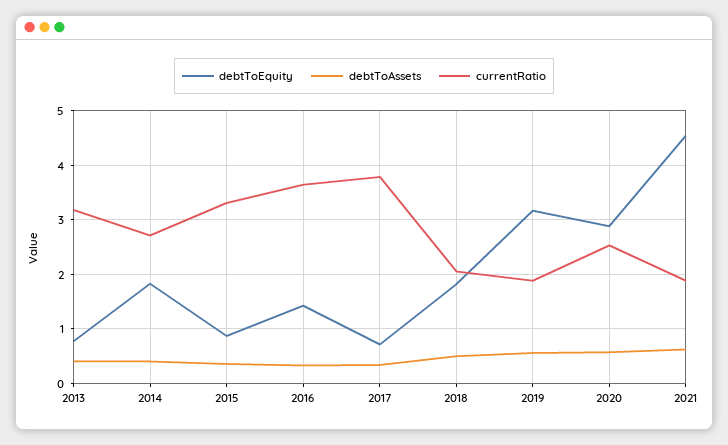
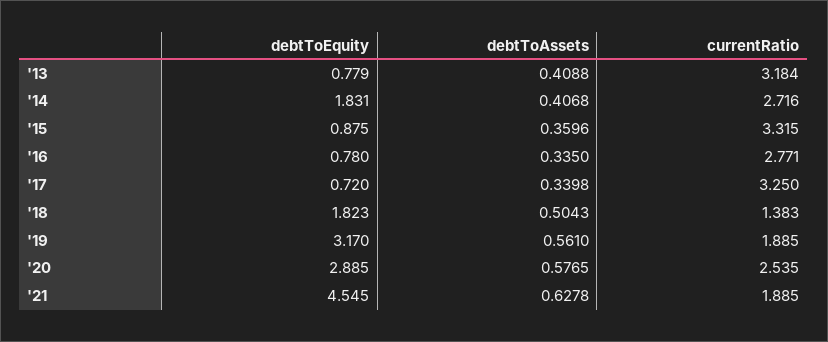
  {
    "debtToEquity": {
      "2013": 0.779,
      "2014": 1.831,
      "2015": 0.875,
-     "2016": 1.4,
+     "2016": 0.78,
      "2017": 0.72,
      "2018": 1.823,
      "2019": 3.17,
      "2020": 2.885,
      "2021": 4.545
    },
    "debtToAssets": {
      "2013": 0.4088,
      "2014": 0.4068,
      "2015": 0.3596,
      "2016": 0.335,
      "2017": 0.3398,
      "2018": 0.5043,
      "2019": 0.561,
      "2020": 0.5765,
      "2021": 0.6278
    },
    "currentRatio": {
      "2013": 3.184,
      "2014": 2.716,
      "2015": 3.315,
-     "2016": 3.6,
+     "2016": 2.771,
-     "2017": 3.8,
+     "2017": 3.25,
-     "2018": 2,
+     "2018": 1.383,
      "2019": 1.885,
      "2020": 2.535,
      "2021": 1.885
    }
  }

